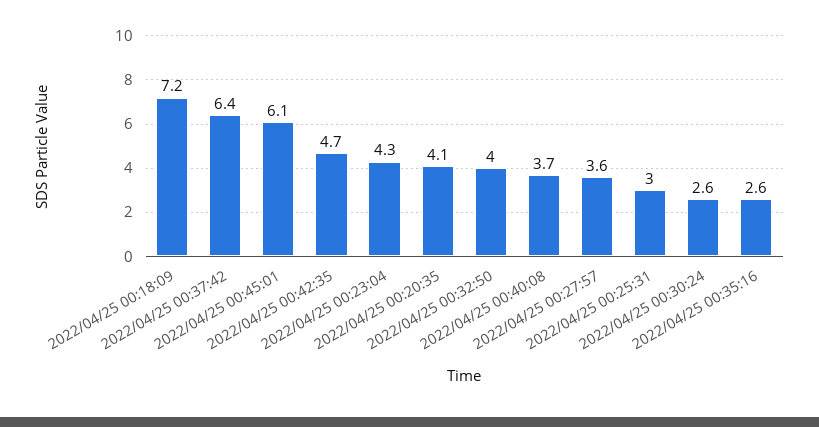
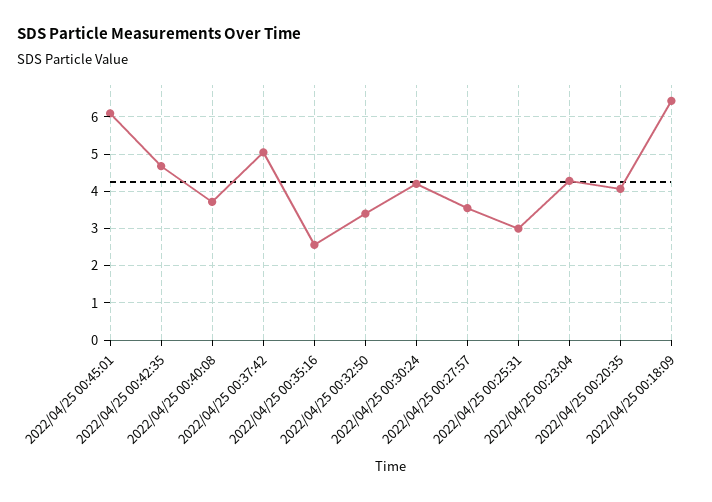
  {
-   "2022/04/25 00:18:09": 7.2,
+   "2022/04/25 00:18:09": 6.4,
-   "2022/04/25 00:37:42": 6.4,
+   "2022/04/25 00:37:42": 5,
    "2022/04/25 00:45:01": 6.1,
    "2022/04/25 00:42:35": 4.7,
    "2022/04/25 00:23:04": 4.3,
    "2022/04/25 00:20:35": 4.1,
-   "2022/04/25 00:32:50": 4,
+   "2022/04/25 00:32:50": 3.4,
    "2022/04/25 00:40:08": 3.7,
    "2022/04/25 00:27:57": 3.6,
    "2022/04/25 00:25:31": 3,
-   "2022/04/25 00:30:24": 2.6,
+   "2022/04/25 00:30:24": 4.2,
    "2022/04/25 00:35:16": 2.6
  }

